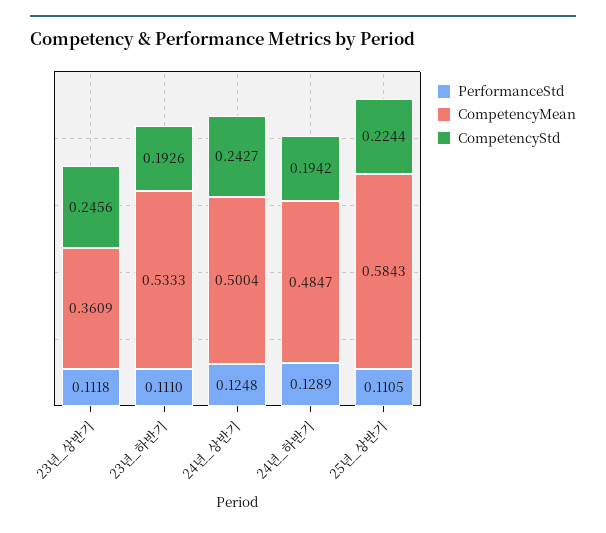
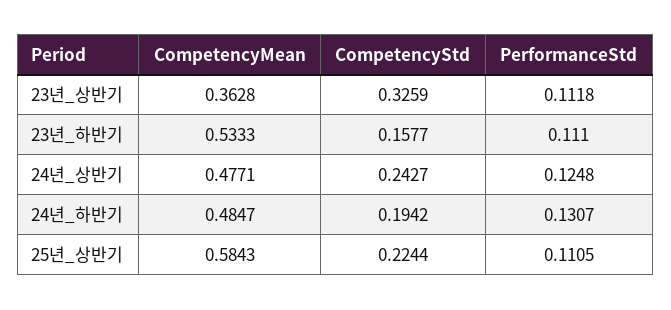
  {
    "PerformanceStd": {
      "23년_상반기": 0.1118,
      "23년_하반기": 0.111,
      "24년_상반기": 0.1248,
-     "24년_하반기": 0.1289,
+     "24년_하반기": 0.1307,
      "25년_상반기": 0.1105
    },
    "CompetencyMean": {
-     "23년_상반기": 0.3609,
+     "23년_상반기": 0.3628,
      "23년_하반기": 0.5333,
-     "24년_상반기": 0.5004,
+     "24년_상반기": 0.4771,
      "24년_하반기": 0.4847,
      "25년_상반기": 0.5843
    },
    "CompetencyStd": {
-     "23년_상반기": 0.2456,
+     "23년_상반기": 0.3259,
-     "23년_하반기": 0.1926,
+     "23년_하반기": 0.1577,
      "24년_상반기": 0.2427,
      "24년_하반기": 0.1942,
      "25년_상반기": 0.2244
    }
  }

